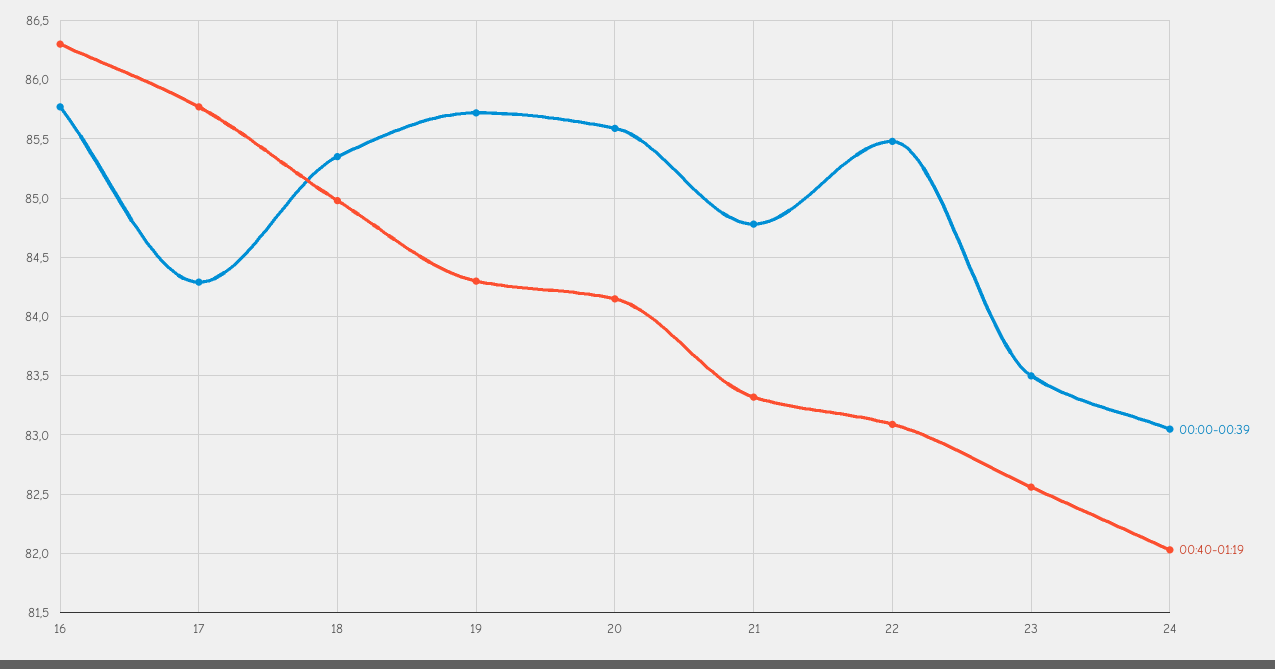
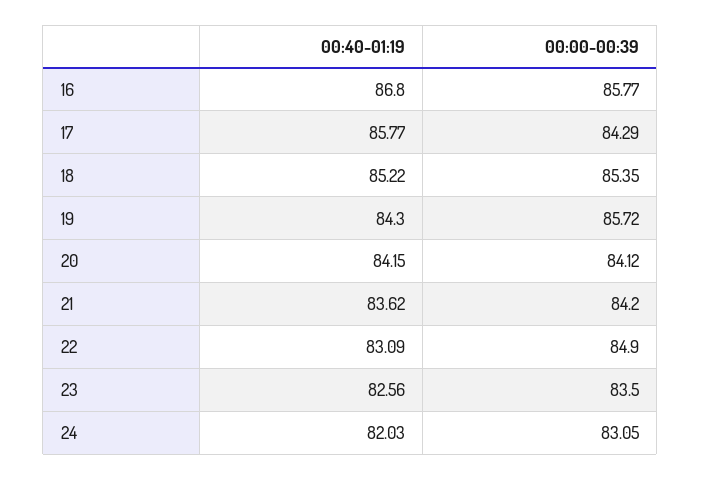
  {
    "00:00-00:39": {
      "16": 85.77,
      "17": 84.29,
      "18": 85.35,
      "19": 85.72,
-     "20": 85.6,
+     "20": 84.12,
-     "21": 84.8,
+     "21": 84.2,
-     "22": 85.5,
+     "22": 84.9,
      "23": 83.5,
      "24": 83.05
    },
    "00:40-01:19": {
-     "16": 86.3,
+     "16": 86.8,
      "17": 85.77,
-     "18": 85,
+     "18": 85.22,
      "19": 84.3,
      "20": 84.15,
-     "21": 83.3,
+     "21": 83.62,
      "22": 83.09,
      "23": 82.56,
      "24": 82.03
    }
  }

